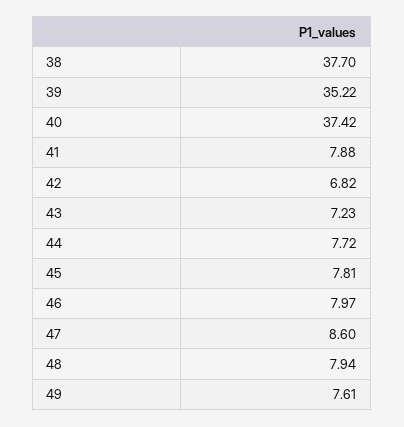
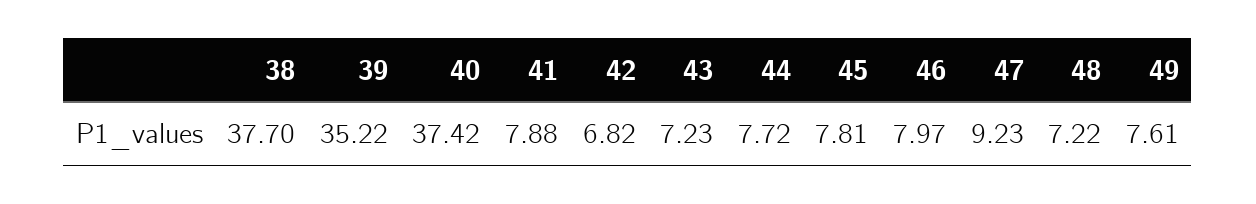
  {
    "38": 37.7,
    "39": 35.22,
    "40": 37.42,
    "41": 7.88,
    "42": 6.82,
    "43": 7.23,
    "44": 7.72,
    "45": 7.81,
    "46": 7.97,
-   "47": 8.6,
+   "47": 9.23,
-   "48": 7.94,
+   "48": 7.22,
    "49": 7.61
  }

